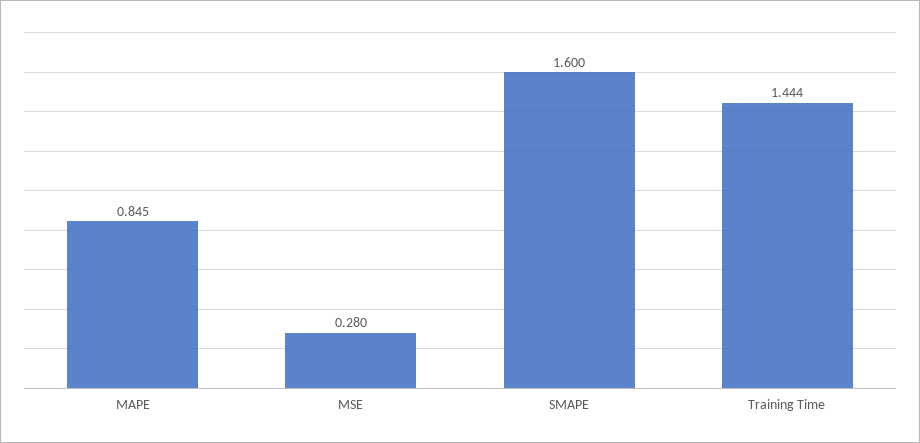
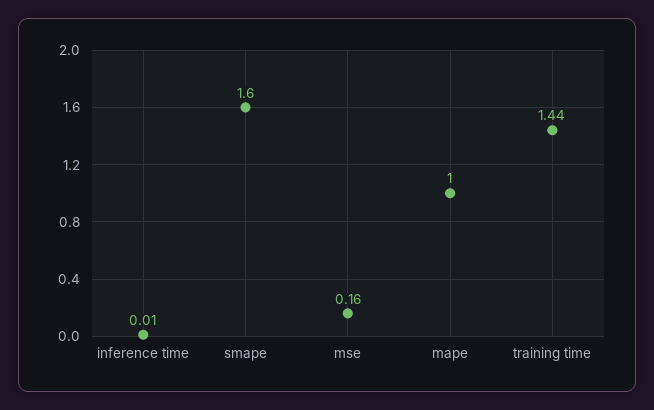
  {
-   "MAPE": 0.845,
+   "MAPE": 1,
-   "MSE": 0.28,
+   "MSE": 0.16,
    "SMAPE": 1.6,
-   "Training Time": 1.444
+   "Training Time": 1.444,
+   "inference time": 0.01
  }

